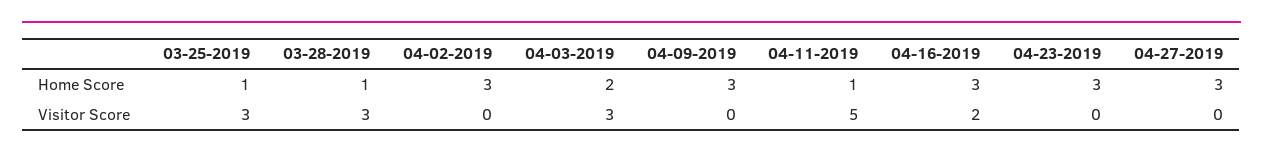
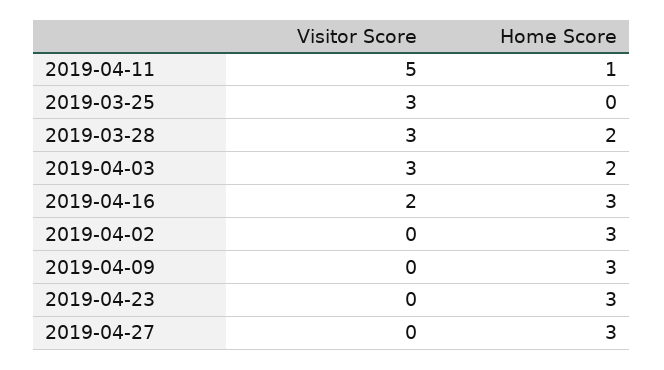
  {
    "03-25-2019": {
-     "Home Score": 1,
+     "Home Score": 0,
      "Visitor Score": 3
    },
    "03-28-2019": {
-     "Home Score": 1,
+     "Home Score": 2,
      "Visitor Score": 3
    },
    "04-02-2019": {
      "Home Score": 3,
      "Visitor Score": 0
    },
    "04-03-2019": {
      "Home Score": 2,
      "Visitor Score": 3
    },
    "04-09-2019": {
      "Home Score": 3,
      "Visitor Score": 0
    },
    "04-11-2019": {
      "Home Score": 1,
      "Visitor Score": 5
    },
    "04-16-2019": {
      "Home Score": 3,
      "Visitor Score": 2
    },
    "04-23-2019": {
      "Home Score": 3,
      "Visitor Score": 0
    },
    "04-27-2019": {
      "Home Score": 3,
      "Visitor Score": 0
    }
  }

